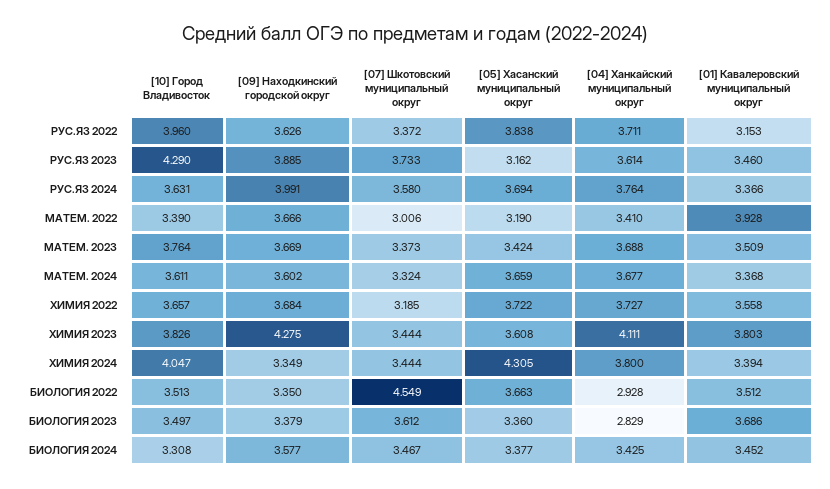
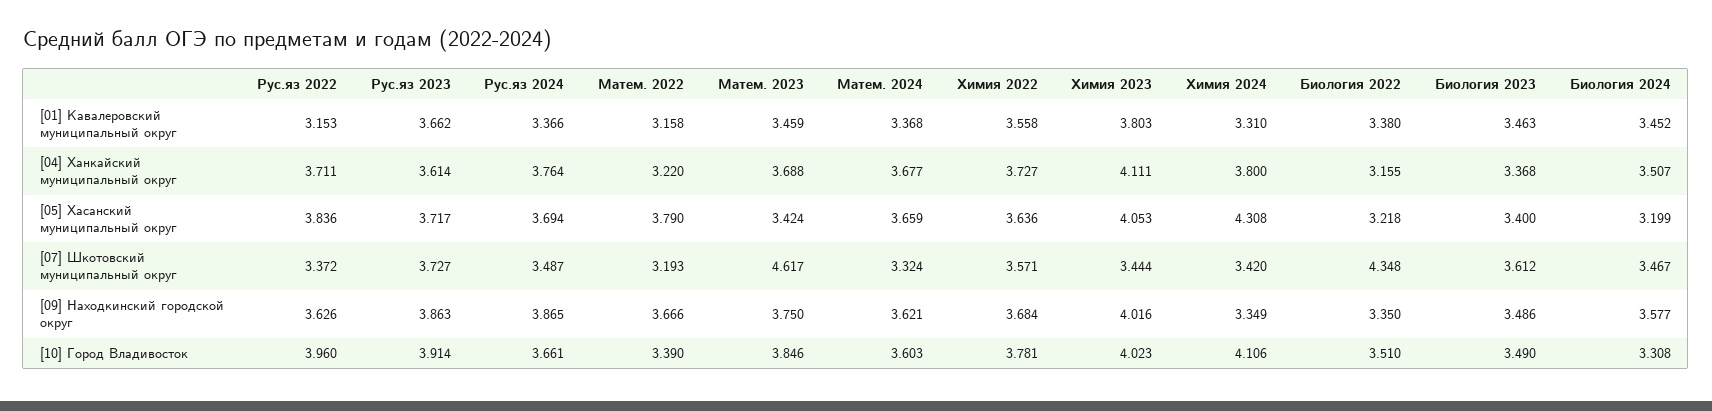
  {
    "[10] Город Владивосток": {
      "РУС.ЯЗ 2022": 3.96,
-     "РУС.ЯЗ 2023": 4.29,
+     "РУС.ЯЗ 2023": 3.914,
-     "РУС.ЯЗ 2024": 3.631,
+     "РУС.ЯЗ 2024": 3.661,
      "МАТЕМ. 2022": 3.39,
-     "МАТЕМ. 2023": 3.764,
+     "МАТЕМ. 2023": 3.846,
-     "МАТЕМ. 2024": 3.611,
+     "МАТЕМ. 2024": 3.603,
-     "ХИМИЯ 2022": 3.657,
+     "ХИМИЯ 2022": 3.781,
-     "ХИМИЯ 2023": 3.826,
+     "ХИМИЯ 2023": 4.023,
-     "ХИМИЯ 2024": 4.047,
+     "ХИМИЯ 2024": 4.106,
-     "БИОЛОГИЯ 2022": 3.513,
+     "БИОЛОГИЯ 2022": 3.51,
-     "БИОЛОГИЯ 2023": 3.497,
+     "БИОЛОГИЯ 2023": 3.49,
      "БИОЛОГИЯ 2024": 3.308
    },
    "[09] Находкинский городской округ": {
      "РУС.ЯЗ 2022": 3.626,
-     "РУС.ЯЗ 2023": 3.885,
+     "РУС.ЯЗ 2023": 3.863,
-     "РУС.ЯЗ 2024": 3.991,
+     "РУС.ЯЗ 2024": 3.865,
      "МАТЕМ. 2022": 3.666,
-     "МАТЕМ. 2023": 3.669,
+     "МАТЕМ. 2023": 3.75,
-     "МАТЕМ. 2024": 3.602,
+     "МАТЕМ. 2024": 3.621,
      "ХИМИЯ 2022": 3.684,
-     "ХИМИЯ 2023": 4.275,
+     "ХИМИЯ 2023": 4.016,
      "ХИМИЯ 2024": 3.349,
      "БИОЛОГИЯ 2022": 3.35,
-     "БИОЛОГИЯ 2023": 3.379,
+     "БИОЛОГИЯ 2023": 3.486,
      "БИОЛОГИЯ 2024": 3.577
    },
    "[07] Шкотовский муниципальный округ": {
      "РУС.ЯЗ 2022": 3.372,
-     "РУС.ЯЗ 2023": 3.733,
+     "РУС.ЯЗ 2023": 3.727,
-     "РУС.ЯЗ 2024": 3.58,
+     "РУС.ЯЗ 2024": 3.487,
-     "МАТЕМ. 2022": 3.006,
+     "МАТЕМ. 2022": 3.193,
-     "МАТЕМ. 2023": 3.373,
+     "МАТЕМ. 2023": 4.617,
      "МАТЕМ. 2024": 3.324,
-     "ХИМИЯ 2022": 3.185,
+     "ХИМИЯ 2022": 3.571,
      "ХИМИЯ 2023": 3.444,
-     "ХИМИЯ 2024": 3.444,
+     "ХИМИЯ 2024": 3.42,
-     "БИОЛОГИЯ 2022": 4.549,
+     "БИОЛОГИЯ 2022": 4.348,
      "БИОЛОГИЯ 2023": 3.612,
      "БИОЛОГИЯ 2024": 3.467
    },
    "[05] Хасанский муниципальный округ": {
-     "РУС.ЯЗ 2022": 3.838,
+     "РУС.ЯЗ 2022": 3.836,
-     "РУС.ЯЗ 2023": 3.162,
+     "РУС.ЯЗ 2023": 3.717,
      "РУС.ЯЗ 2024": 3.694,
-     "МАТЕМ. 2022": 3.19,
+     "МАТЕМ. 2022": 3.79,
      "МАТЕМ. 2023": 3.424,
      "МАТЕМ. 2024": 3.659,
-     "ХИМИЯ 2022": 3.722,
+     "ХИМИЯ 2022": 3.636,
-     "ХИМИЯ 2023": 3.608,
+     "ХИМИЯ 2023": 4.053,
-     "ХИМИЯ 2024": 4.305,
+     "ХИМИЯ 2024": 4.308,
-     "БИОЛОГИЯ 2022": 3.663,
+     "БИОЛОГИЯ 2022": 3.218,
-     "БИОЛОГИЯ 2023": 3.36,
+     "БИОЛОГИЯ 2023": 3.4,
-     "БИОЛОГИЯ 2024": 3.377
+     "БИОЛОГИЯ 2024": 3.199
    },
    "[04] Ханкайский муниципальный округ": {
      "РУС.ЯЗ 2022": 3.711,
      "РУС.ЯЗ 2023": 3.614,
      "РУС.ЯЗ 2024": 3.764,
-     "МАТЕМ. 2022": 3.41,
+     "МАТЕМ. 2022": 3.22,
      "МАТЕМ. 2023": 3.688,
      "МАТЕМ. 2024": 3.677,
      "ХИМИЯ 2022": 3.727,
      "ХИМИЯ 2023": 4.111,
      "ХИМИЯ 2024": 3.8,
-     "БИОЛОГИЯ 2022": 2.928,
+     "БИОЛОГИЯ 2022": 3.155,
-     "БИОЛОГИЯ 2023": 2.829,
+     "БИОЛОГИЯ 2023": 3.368,
-     "БИОЛОГИЯ 2024": 3.425
+     "БИОЛОГИЯ 2024": 3.507
    },
    "[01] Кавалеровский муниципальный округ": {
      "РУС.ЯЗ 2022": 3.153,
-     "РУС.ЯЗ 2023": 3.46,
+     "РУС.ЯЗ 2023": 3.662,
      "РУС.ЯЗ 2024": 3.366,
-     "МАТЕМ. 2022": 3.928,
+     "МАТЕМ. 2022": 3.158,
-     "МАТЕМ. 2023": 3.509,
+     "МАТЕМ. 2023": 3.459,
      "МАТЕМ. 2024": 3.368,
      "ХИМИЯ 2022": 3.558,
      "ХИМИЯ 2023": 3.803,
-     "ХИМИЯ 2024": 3.394,
+     "ХИМИЯ 2024": 3.31,
-     "БИОЛОГИЯ 2022": 3.512,
+     "БИОЛОГИЯ 2022": 3.38,
-     "БИОЛОГИЯ 2023": 3.686,
+     "БИОЛОГИЯ 2023": 3.463,
      "БИОЛОГИЯ 2024": 3.452
    }
  }

